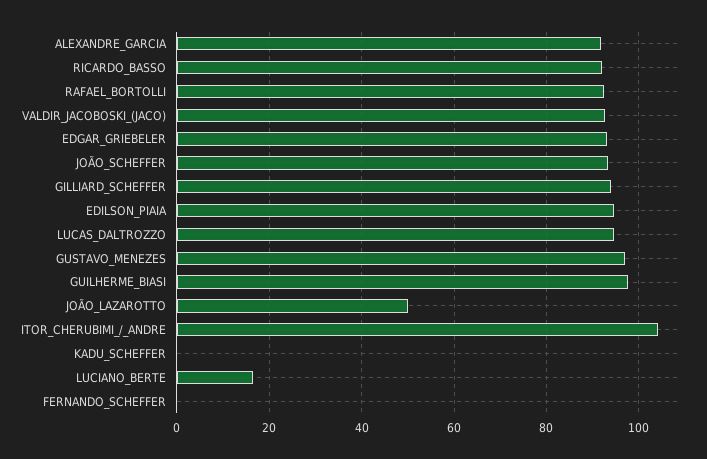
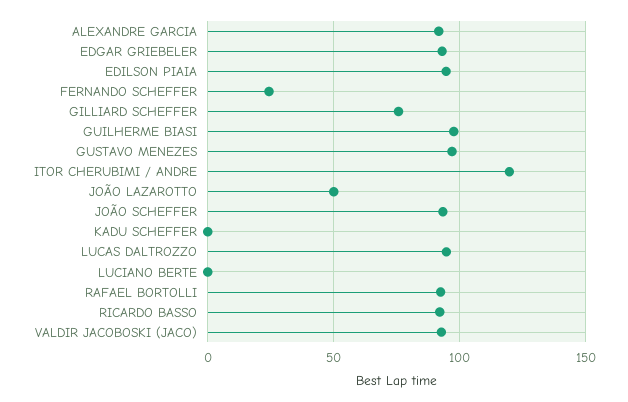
  {
    "ALEXANDRE_GARCIA": 92,
    "RICARDO_BASSO": 92,
    "RAFAEL_BORTOLLI": 92,
    "VALDIR_JACOBOSKI_(JACO)": 92,
    "EDGAR_GRIEBELER": 94,
    "JOÃO_SCHEFFER": 94,
-   "GILLIARD_SCHEFFER": 94,
+   "GILLIARD_SCHEFFER": 75,
    "EDILSON_PIAIA": 94,
    "LUCAS_DALTROZZO": 94,
    "GUSTAVO_MENEZES": 96,
    "GUILHERME_BIASI": 98,
    "JOÃO_LAZAROTTO": 50,
-   "ITOR_CHERUBIMI_/_ANDRE": 104,
+   "ITOR_CHERUBIMI_/_ANDRE": 120,
    "KADU_SCHEFFER": 0,
-   "LUCIANO_BERTE": 16,
+   "LUCIANO_BERTE": 0,
-   "FERNANDO_SCHEFFER": 0
+   "FERNANDO_SCHEFFER": 25
  }

